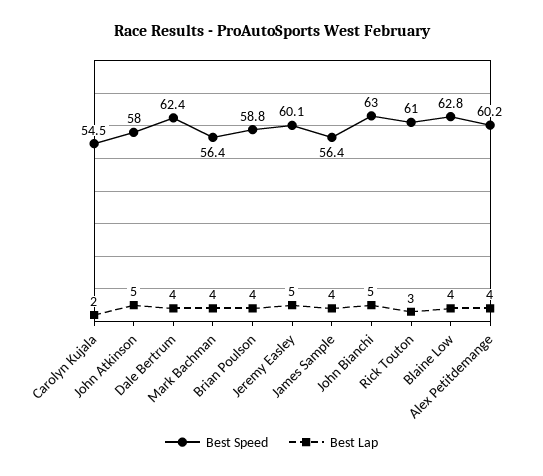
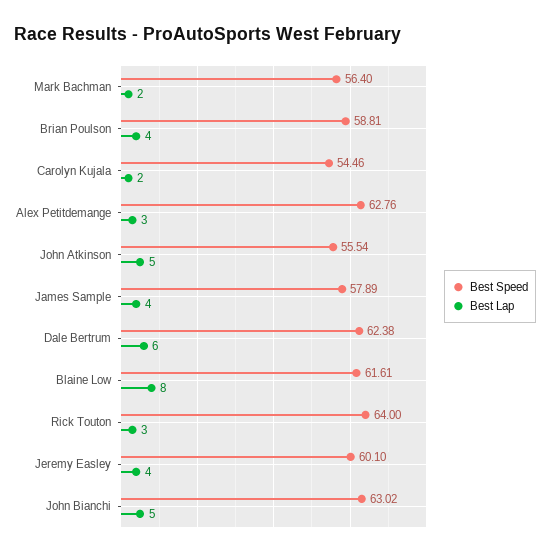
  {
    "Best Speed": {
      "Carolyn Kujala": 54.46,
-     "John Atkinson": 58,
+     "John Atkinson": 55.54,
      "Dale Bertrum": 62.38,
      "Mark Bachman": 56.4,
      "Brian Poulson": 58.81,
      "Jeremy Easley": 60.1,
-     "James Sample": 56.4,
+     "James Sample": 57.89,
      "John Bianchi": 63.02,
-     "Rick Touton": 61,
+     "Rick Touton": 64,
-     "Blaine Low": 62.8,
+     "Blaine Low": 61.61,
-     "Alex Petitdemange": 60.2
+     "Alex Petitdemange": 62.76
    },
    "Best Lap": {
      "Carolyn Kujala": 2,
      "John Atkinson": 5,
-     "Dale Bertrum": 4,
+     "Dale Bertrum": 6,
-     "Mark Bachman": 4,
+     "Mark Bachman": 2,
      "Brian Poulson": 4,
-     "Jeremy Easley": 5,
+     "Jeremy Easley": 4,
      "James Sample": 4,
      "John Bianchi": 5,
      "Rick Touton": 3,
-     "Blaine Low": 4,
+     "Blaine Low": 8,
-     "Alex Petitdemange": 4
+     "Alex Petitdemange": 3
    }
  }

